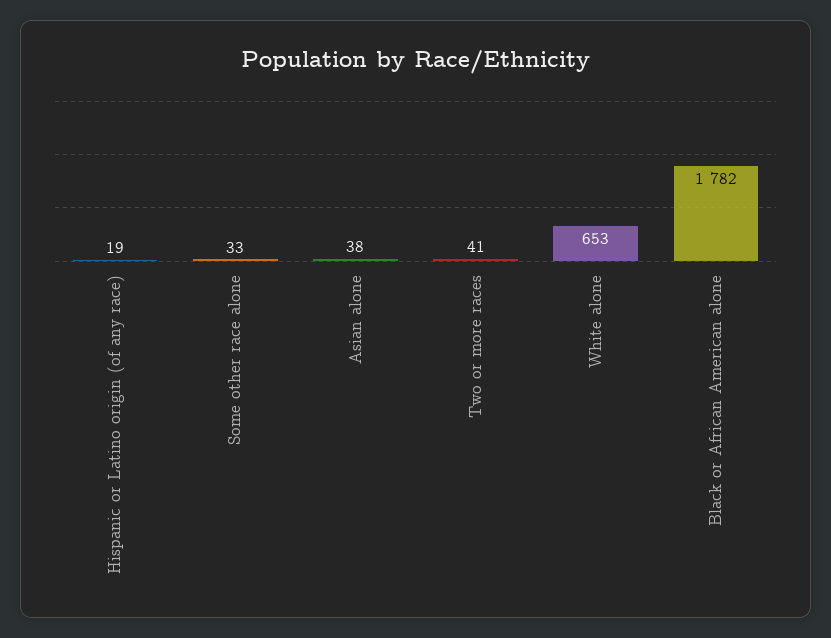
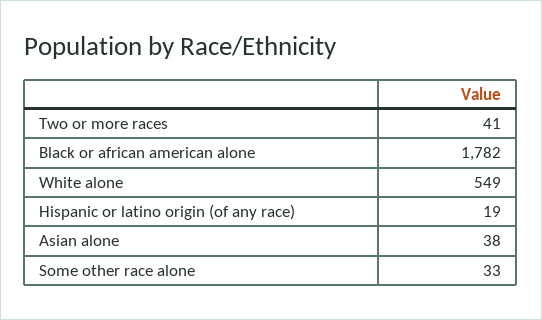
  {
    "Hispanic or Latino origin (of any race)": 19,
    "Some other race alone": 33,
    "Asian alone": 38,
    "Two or more races": 41,
-   "White alone": 653,
+   "White alone": 549,
    "Black or African American alone": 1782
  }

